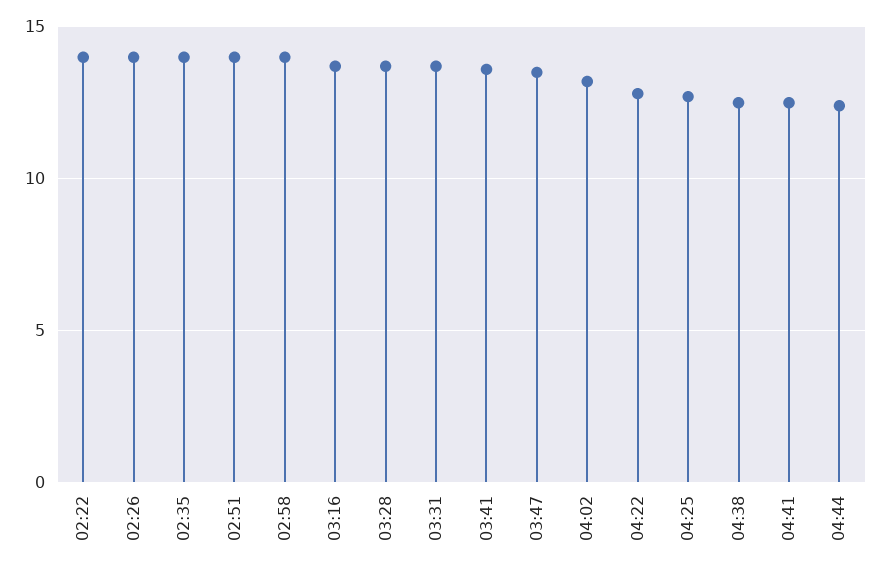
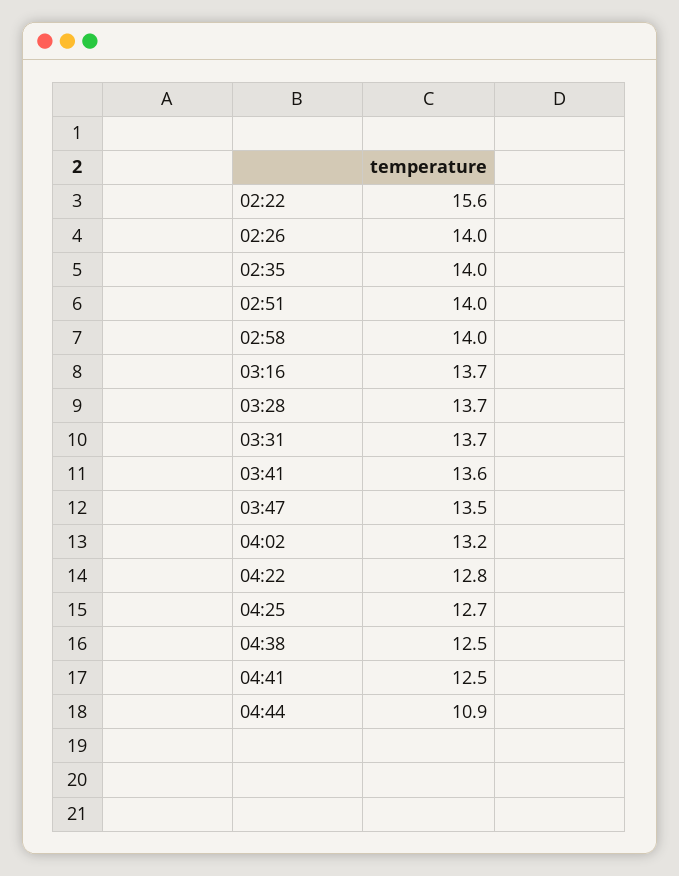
  {
-   "02:22": 14,
+   "02:22": 15.6,
    "02:26": 14,
    "02:35": 14,
    "02:51": 14,
    "02:58": 14,
    "03:16": 13.7,
    "03:28": 13.7,
    "03:31": 13.7,
    "03:41": 13.6,
    "03:47": 13.5,
    "04:02": 13.2,
    "04:22": 12.8,
    "04:25": 12.7,
    "04:38": 12.5,
    "04:41": 12.5,
-   "04:44": 12.5
+   "04:44": 10.9
  }

